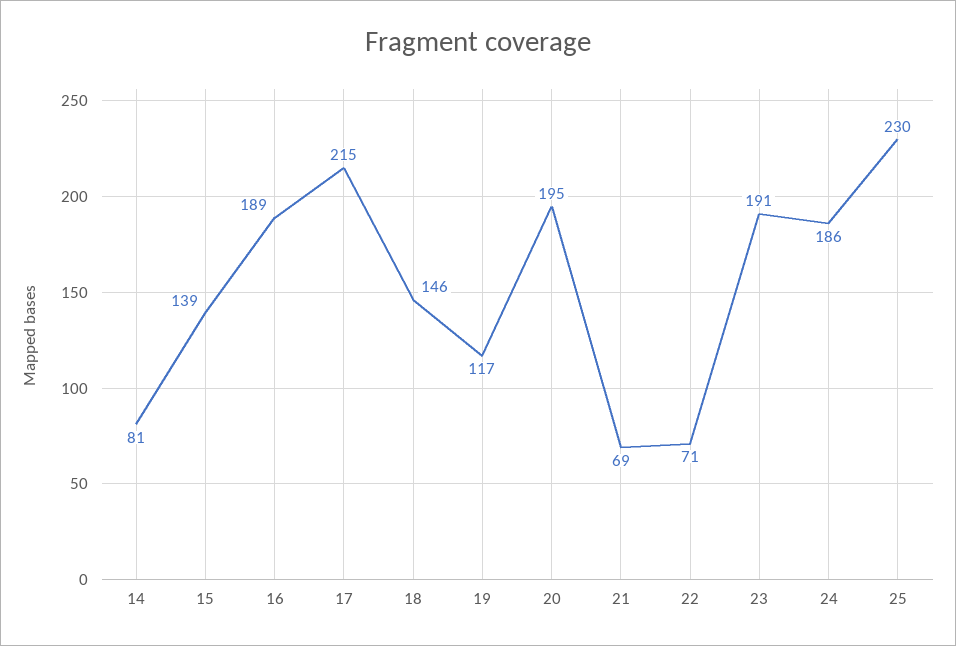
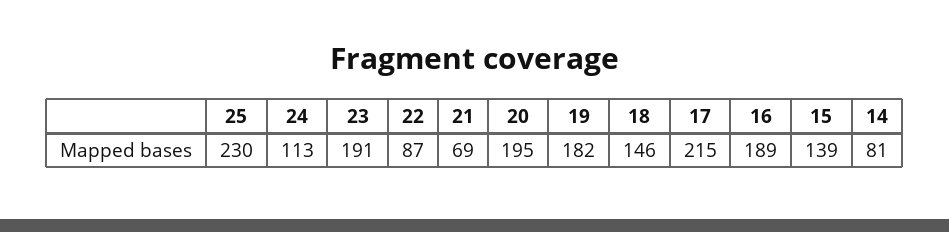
  {
    "14": 81,
    "15": 139,
    "16": 189,
    "17": 215,
    "18": 146,
-   "19": 117,
+   "19": 182,
    "20": 195,
    "21": 69,
-   "22": 71,
+   "22": 87,
    "23": 191,
-   "24": 186,
+   "24": 113,
    "25": 230
  }

